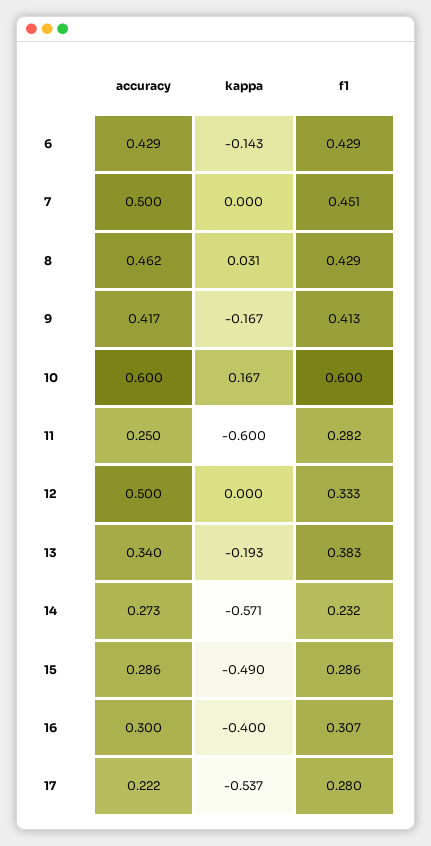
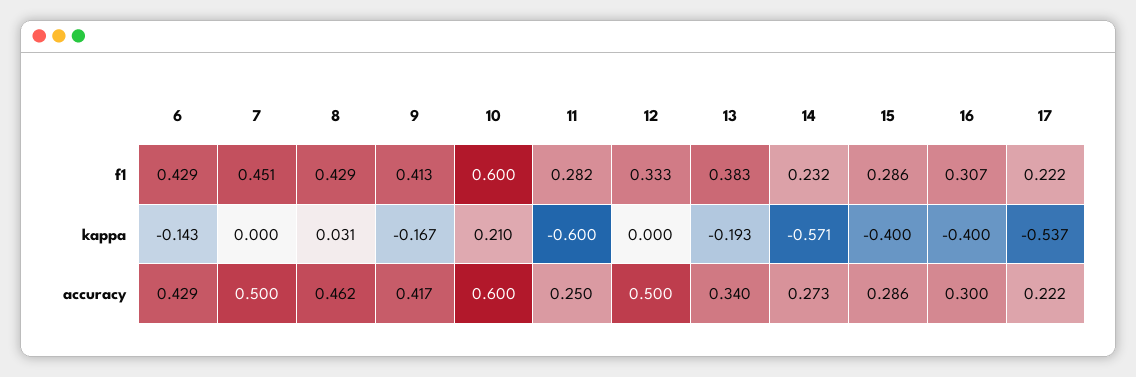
  {
    "accuracy": {
      "6": 0.429,
      "7": 0.5,
      "8": 0.462,
      "9": 0.417,
      "10": 0.6,
      "11": 0.25,
      "12": 0.5,
      "13": 0.34,
      "14": 0.273,
      "15": 0.286,
      "16": 0.3,
      "17": 0.222
    },
    "kappa": {
      "6": -0.143,
      "7": 0,
      "8": 0.031,
      "9": -0.167,
-     "10": 0.167,
+     "10": 0.21,
      "11": -0.6,
      "12": 0,
      "13": -0.193,
      "14": -0.571,
-     "15": -0.49,
+     "15": -0.4,
      "16": -0.4,
      "17": -0.537
    },
    "f1": {
      "6": 0.429,
      "7": 0.451,
      "8": 0.429,
      "9": 0.413,
      "10": 0.6,
      "11": 0.282,
      "12": 0.333,
      "13": 0.383,
      "14": 0.232,
      "15": 0.286,
      "16": 0.307,
-     "17": 0.28
+     "17": 0.222
    }
  }

